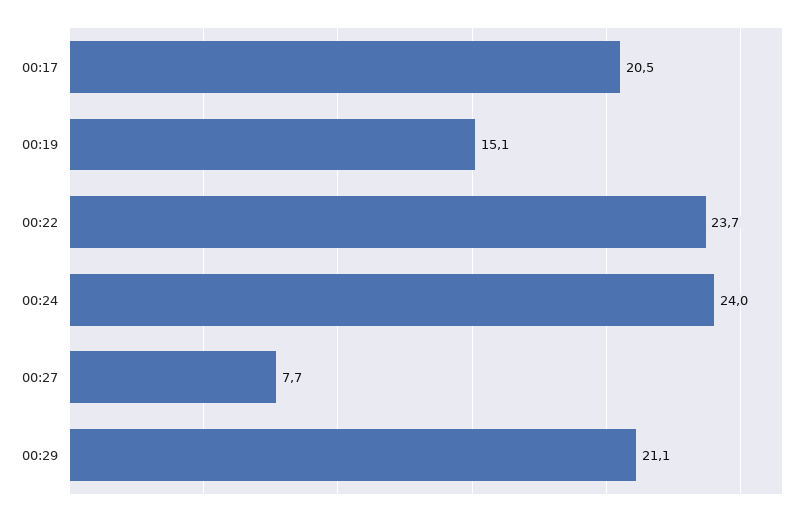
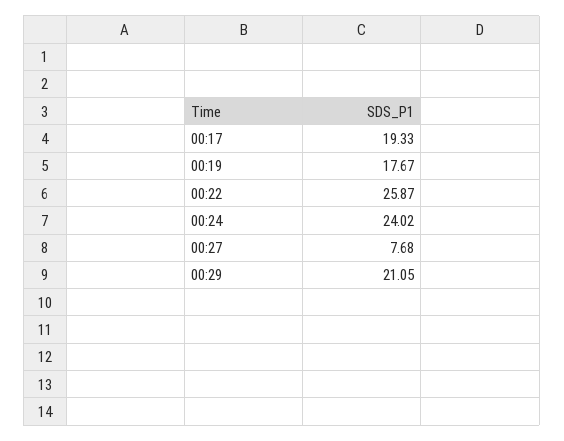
  {
-   "00:17": 20.5,
+   "00:17": 19.33,
-   "00:19": 15.1,
+   "00:19": 17.67,
-   "00:22": 23.7,
+   "00:22": 25.87,
    "00:24": 24.02,
    "00:27": 7.68,
    "00:29": 21.05
  }

